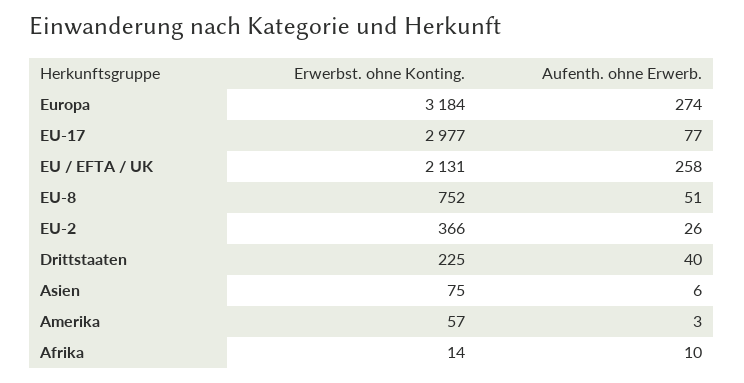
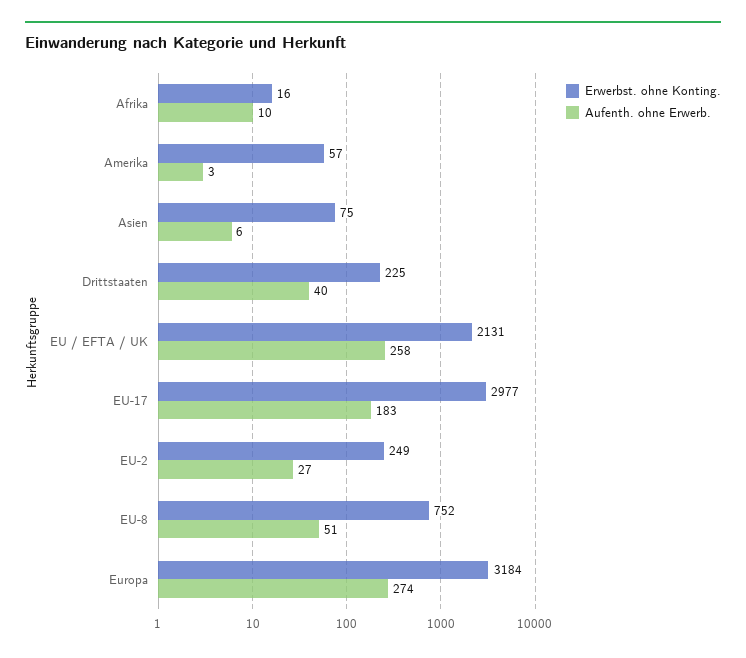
  {
    "Erwerbst. ohne Konting.": {
      "Europa": 3184,
      "EU-17": 2977,
      "EU / EFTA / UK": 2131,
      "EU-8": 752,
-     "EU-2": 366,
+     "EU-2": 249,
      "Drittstaaten": 225,
      "Asien": 75,
      "Amerika": 57,
-     "Afrika": 14
+     "Afrika": 16
    },
    "Aufenth. ohne Erwerb.": {
      "Europa": 274,
-     "EU-17": 77,
+     "EU-17": 183,
      "EU / EFTA / UK": 258,
      "EU-8": 51,
-     "EU-2": 26,
+     "EU-2": 27,
      "Drittstaaten": 40,
      "Asien": 6,
      "Amerika": 3,
      "Afrika": 10
    }
  }

